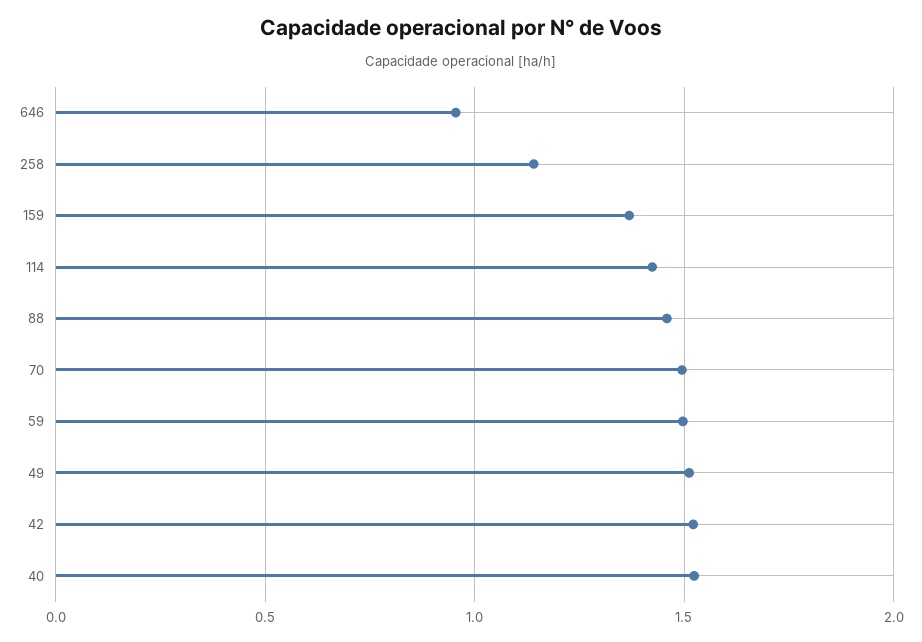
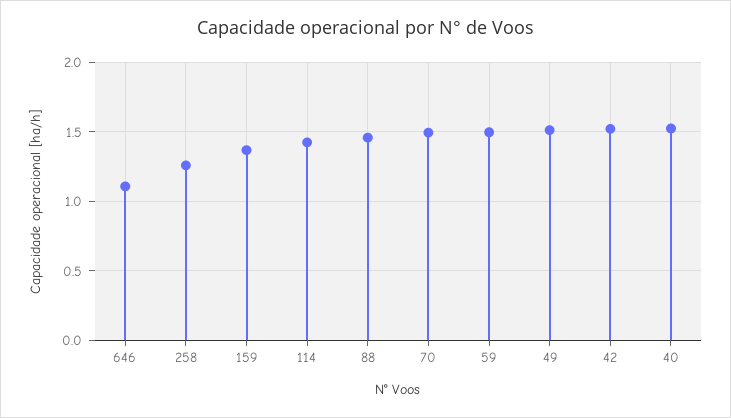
  {
-   "646": 0.95,
+   "646": 1.1,
-   "258": 1.15,
+   "258": 1.25,
    "159": 1.35,
    "114": 1.4,
    "88": 1.45,
    "70": 1.5,
    "59": 1.5,
    "49": 1.5,
    "42": 1.5,
    "40": 1.5
  }

